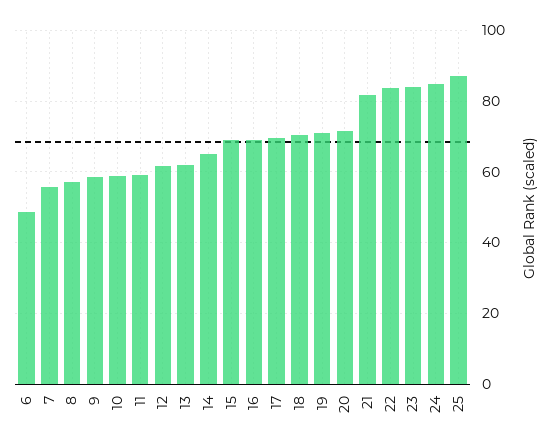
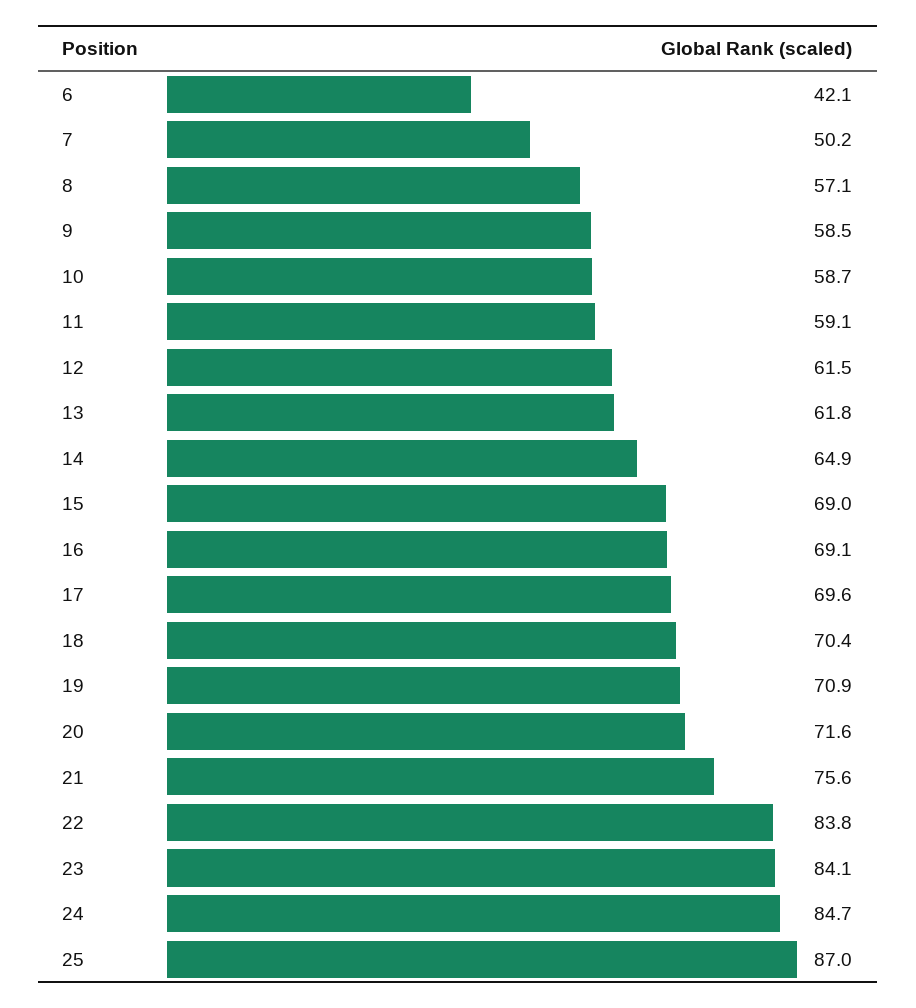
  {
-   "6": 48,
+   "6": 42.1,
-   "7": 56,
+   "7": 50.2,
    "8": 57.1,
    "9": 58.5,
    "10": 58.7,
    "11": 59.1,
    "12": 61.5,
    "13": 61.8,
    "14": 64.9,
    "15": 69,
    "16": 69.1,
    "17": 69.6,
    "18": 70.4,
    "19": 70.9,
    "20": 71.6,
-   "21": 82,
+   "21": 75.6,
    "22": 83.8,
    "23": 84.1,
    "24": 84.7,
    "25": 87
  }

